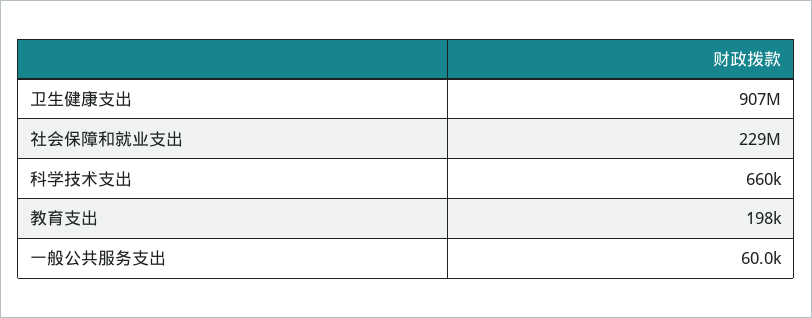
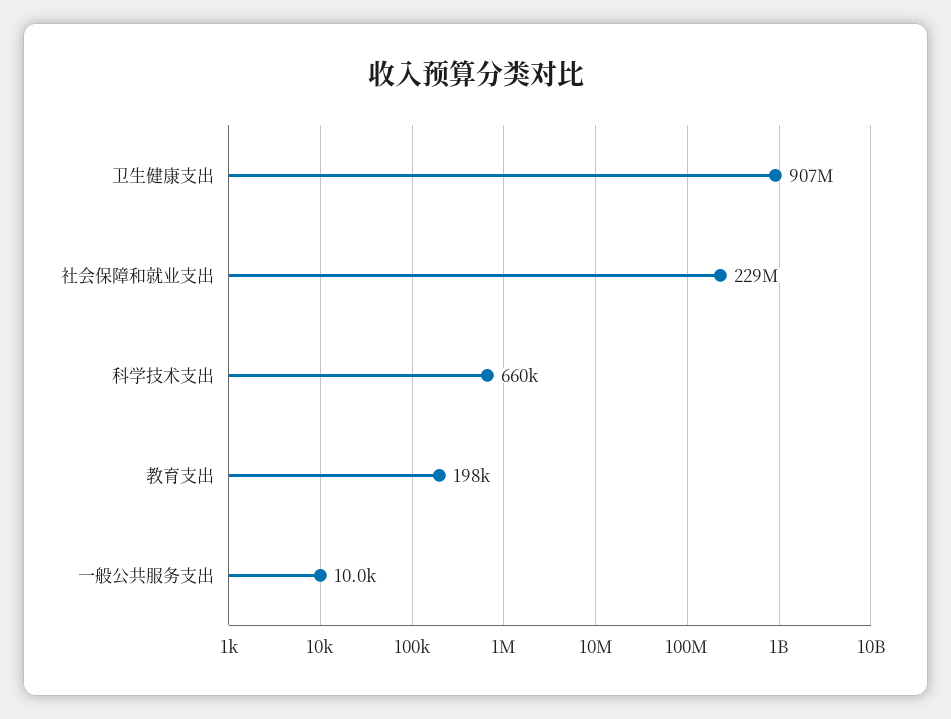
  {
    "卫生健康支出": 907000000,
    "社会保障和就业支出": 229000000,
    "科学技术支出": 660000,
    "教育支出": 198000,
-   "一般公共服务支出": 60000
+   "一般公共服务支出": 10000
  }

